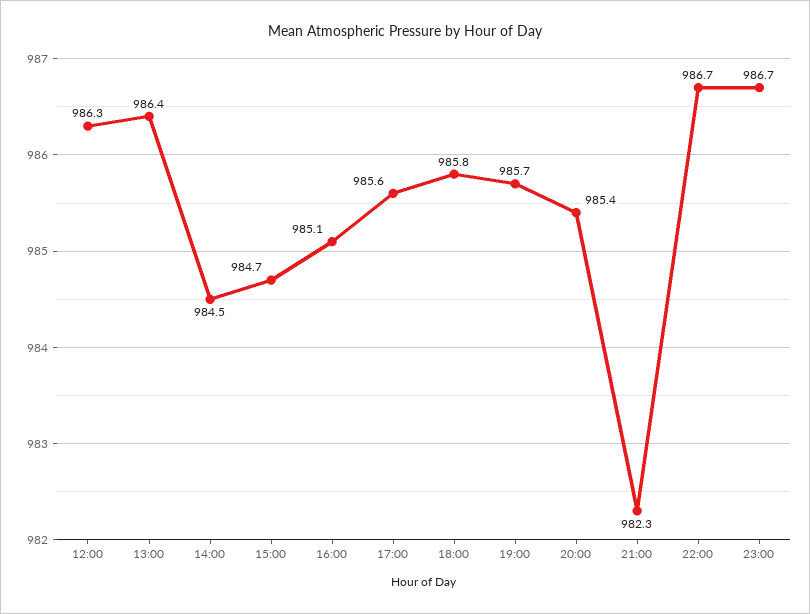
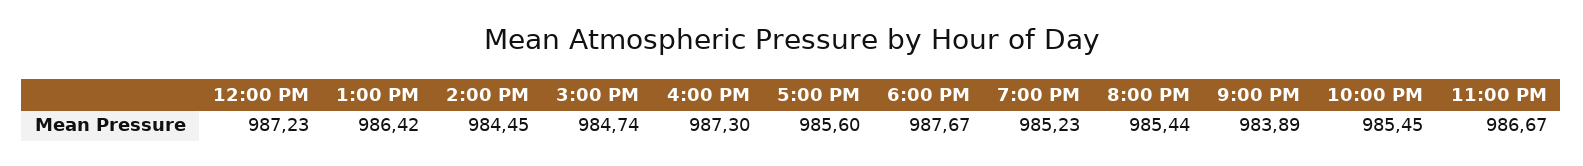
  {
-   "12:00": 986.3,
+   "12:00": 987.23,
    "13:00": 986.42,
    "14:00": 984.45,
    "15:00": 984.74,
-   "16:00": 985.1,
+   "16:00": 987.3,
    "17:00": 985.6,
-   "18:00": 985.8,
+   "18:00": 987.67,
-   "19:00": 985.7,
+   "19:00": 985.23,
    "20:00": 985.44,
-   "21:00": 982.3,
+   "21:00": 983.89,
-   "22:00": 986.7,
+   "22:00": 985.45,
    "23:00": 986.67
  }

